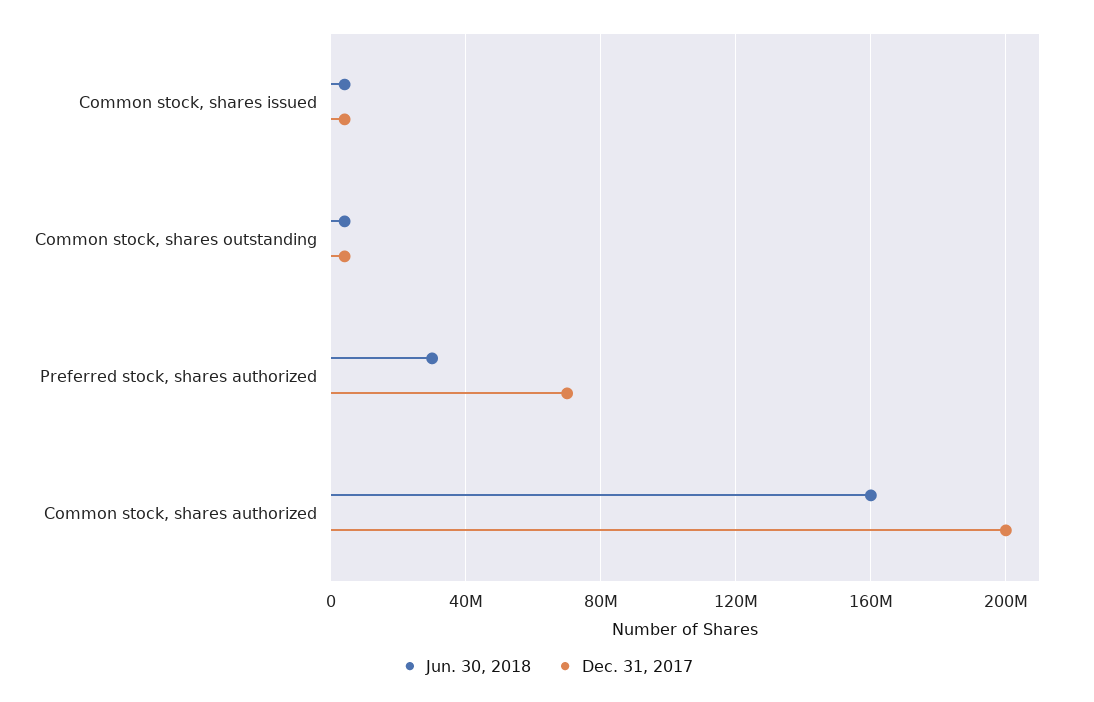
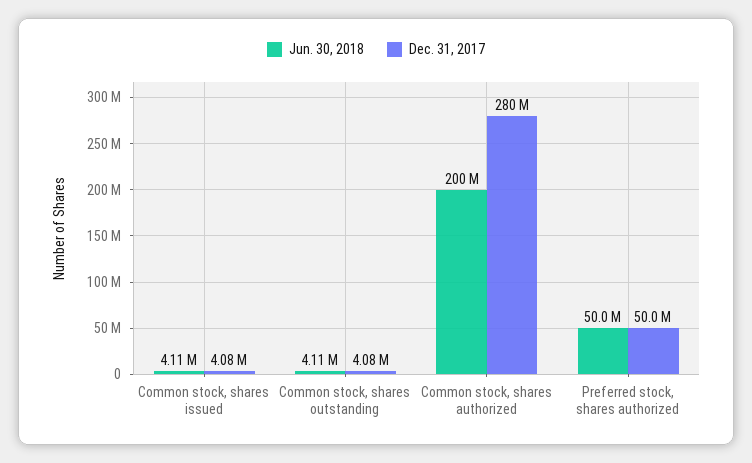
  {
    "Jun. 30, 2018": {
      "Common stock, shares issued": 4110000,
      "Common stock, shares outstanding": 4110000,
-     "Preferred stock, shares authorized": 30000000,
+     "Preferred stock, shares authorized": 50000000,
-     "Common stock, shares authorized": 160000000
+     "Common stock, shares authorized": 200000000
    },
    "Dec. 31, 2017": {
      "Common stock, shares issued": 4080000,
      "Common stock, shares outstanding": 4080000,
-     "Preferred stock, shares authorized": 70000000,
+     "Preferred stock, shares authorized": 50000000,
-     "Common stock, shares authorized": 200000000
+     "Common stock, shares authorized": 280000000
    }
  }

